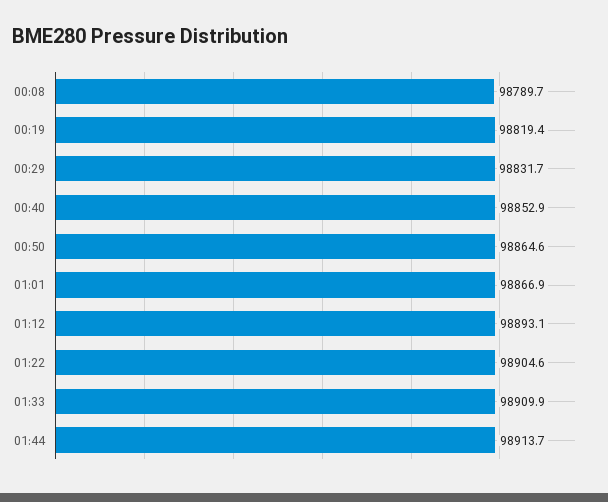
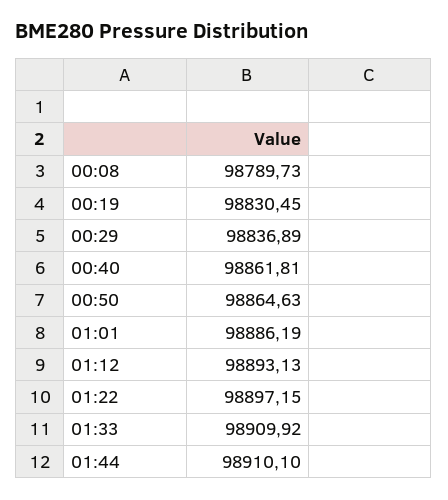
  {
    "00:08": 98789.73,
-   "00:19": 98819.4,
+   "00:19": 98830.45,
-   "00:29": 98831.7,
+   "00:29": 98836.89,
-   "00:40": 98852.9,
+   "00:40": 98861.81,
    "00:50": 98864.63,
-   "01:01": 98866.9,
+   "01:01": 98886.19,
    "01:12": 98893.13,
-   "01:22": 98904.6,
+   "01:22": 98897.15,
    "01:33": 98909.92,
-   "01:44": 98913.7
+   "01:44": 98910.1
  }

